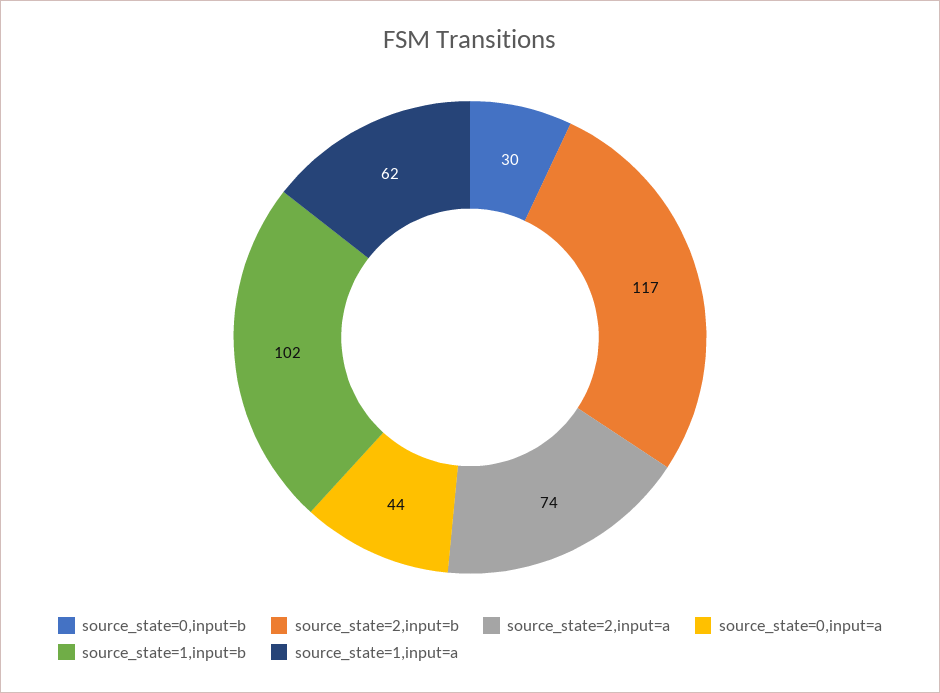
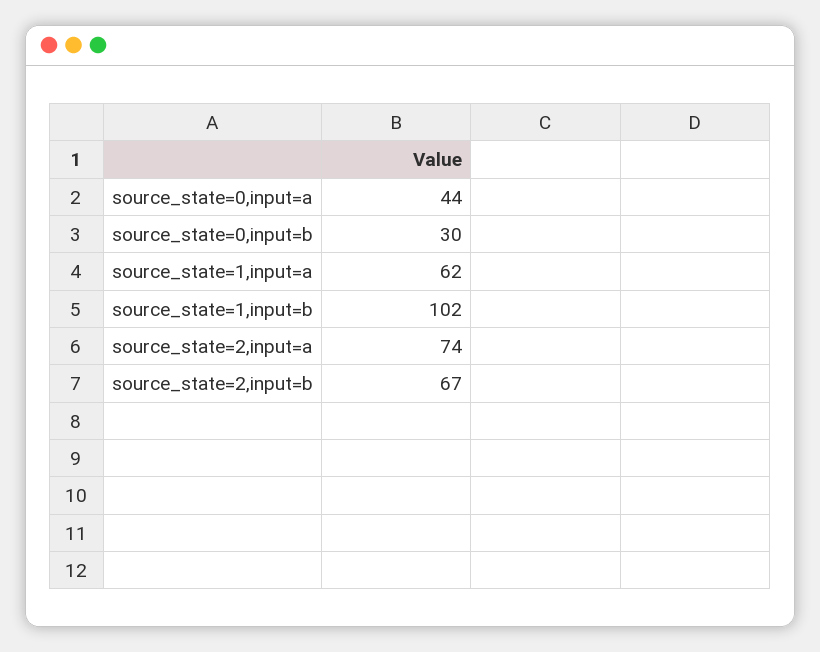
  {
    "source_state=0,input=b": 30,
-   "source_state=2,input=b": 117,
+   "source_state=2,input=b": 67,
    "source_state=2,input=a": 74,
    "source_state=0,input=a": 44,
    "source_state=1,input=b": 102,
    "source_state=1,input=a": 62
  }

